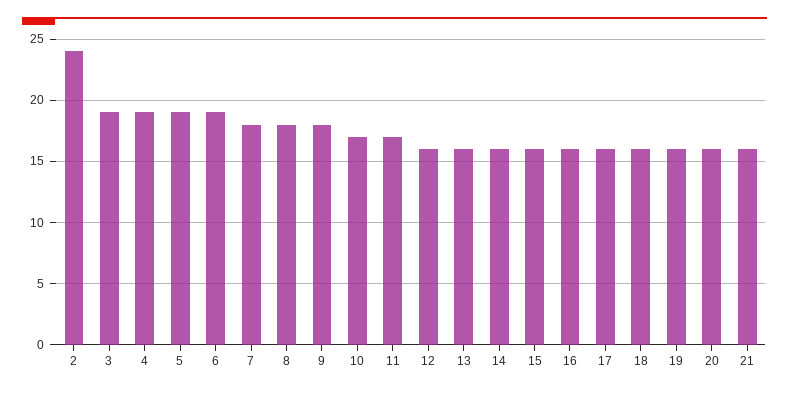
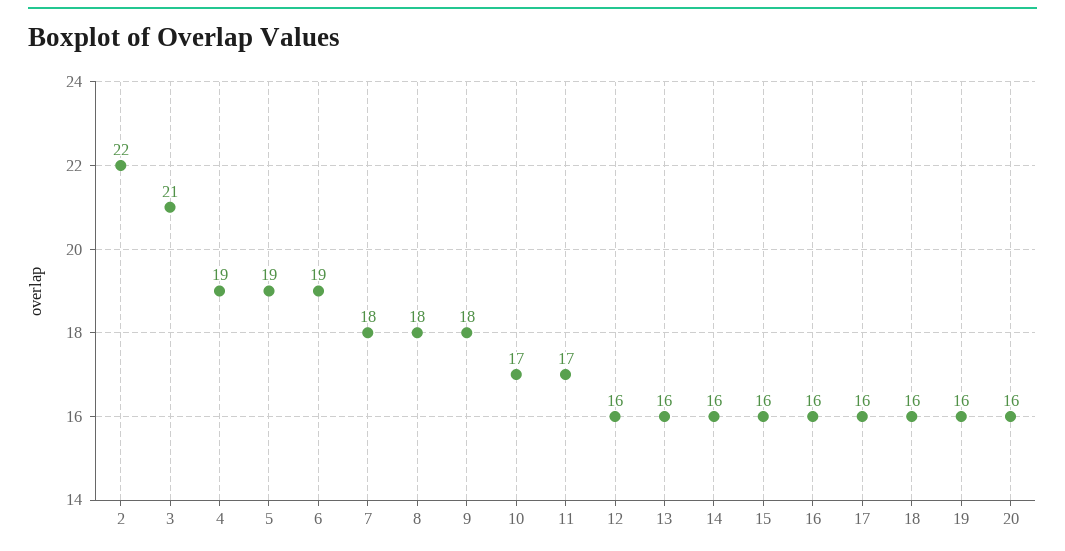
  {
-   "2": 24,
+   "2": 22,
-   "3": 19,
+   "3": 21,
    "4": 19,
    "5": 19,
    "6": 19,
    "7": 18,
    "8": 18,
    "9": 18,
    "10": 17,
    "11": 17,
    "12": 16,
    "13": 16,
    "14": 16,
    "15": 16,
    "16": 16,
    "17": 16,
    "18": 16,
    "19": 16,
-   "20": 16,
+   "20": 16
-   "21": 16
  }

